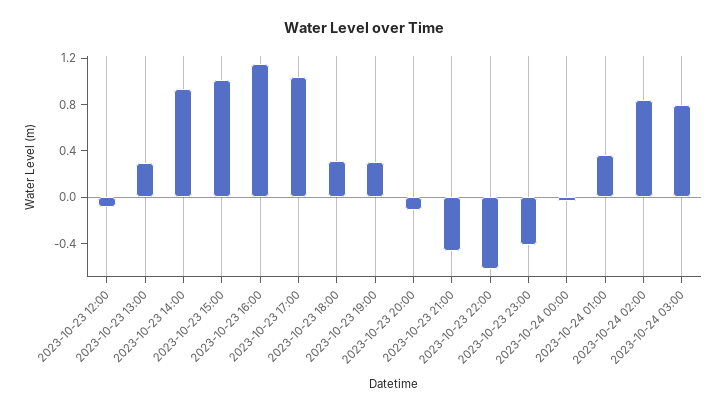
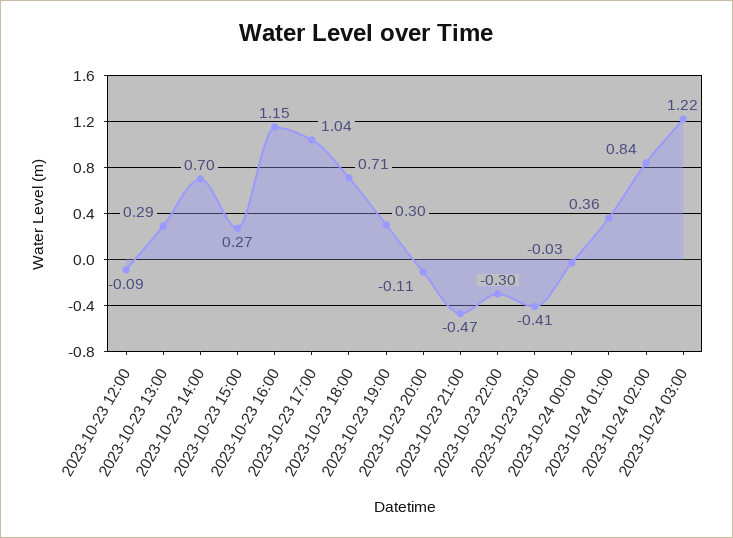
  {
    "2023-10-23 12:00": -0.09,
    "2023-10-23 13:00": 0.29,
-   "2023-10-23 14:00": 0.9,
+   "2023-10-23 14:00": 0.7,
-   "2023-10-23 15:00": 1,
+   "2023-10-23 15:00": 0.27,
    "2023-10-23 16:00": 1.15,
    "2023-10-23 17:00": 1.04,
-   "2023-10-23 18:00": 0.3,
+   "2023-10-23 18:00": 0.71,
    "2023-10-23 19:00": 0.3,
    "2023-10-23 20:00": -0.11,
    "2023-10-23 21:00": -0.47,
-   "2023-10-23 22:00": -0.6,
+   "2023-10-23 22:00": -0.3,
    "2023-10-23 23:00": -0.41,
    "2023-10-24 00:00": -0.03,
    "2023-10-24 01:00": 0.36,
    "2023-10-24 02:00": 0.84,
-   "2023-10-24 03:00": 0.8
+   "2023-10-24 03:00": 1.22
  }

